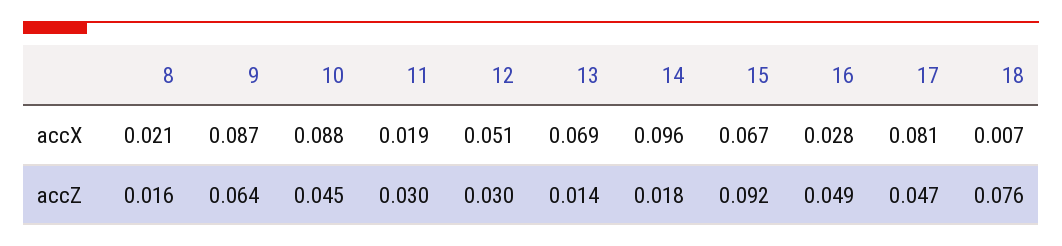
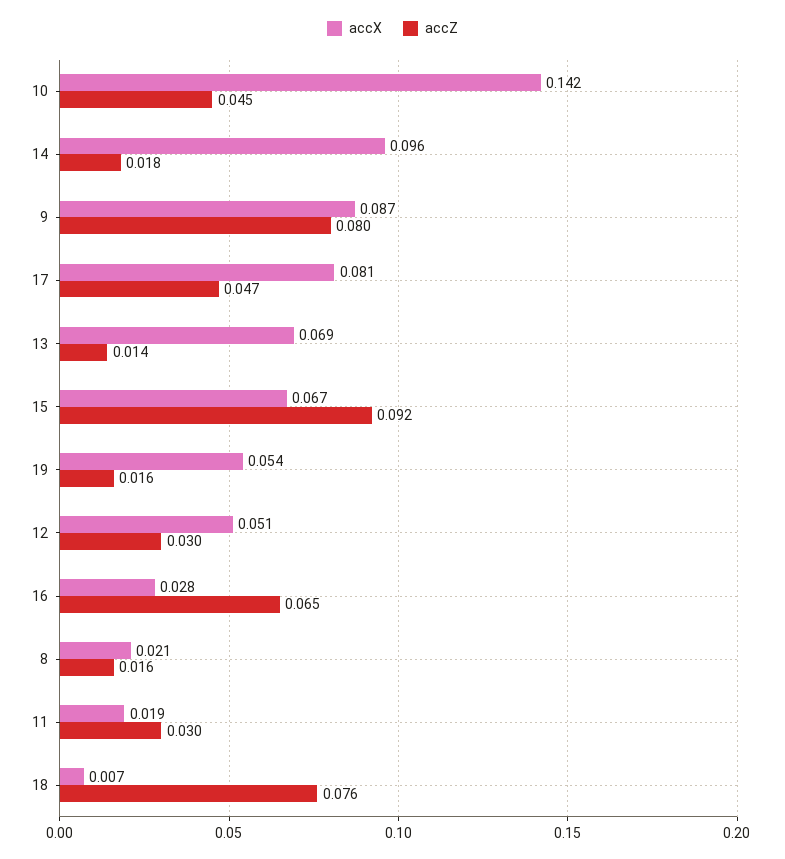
  {
    "accX": {
      "8": 0.021,
      "9": 0.087,
-     "10": 0.088,
+     "10": 0.142,
      "11": 0.019,
      "12": 0.051,
      "13": 0.069,
      "14": 0.096,
      "15": 0.067,
      "16": 0.028,
      "17": 0.081,
-     "18": 0.007
+     "18": 0.007,
+     "19": 0.054
    },
    "accZ": {
      "8": 0.016,
-     "9": 0.064,
+     "9": 0.08,
      "10": 0.045,
      "11": 0.03,
      "12": 0.03,
      "13": 0.014,
      "14": 0.018,
      "15": 0.092,
-     "16": 0.049,
+     "16": 0.065,
      "17": 0.047,
-     "18": 0.076
+     "18": 0.076,
+     "19": 0.016
    }
  }

